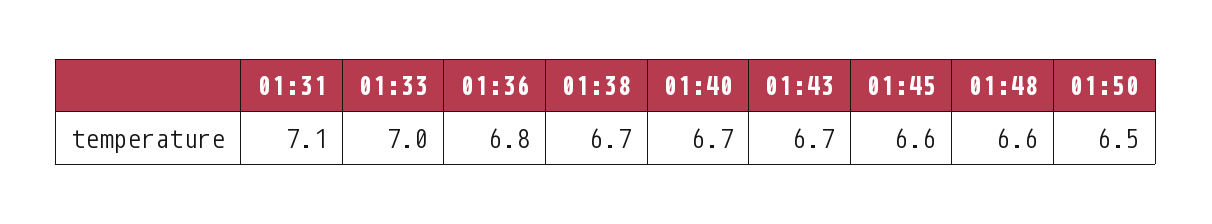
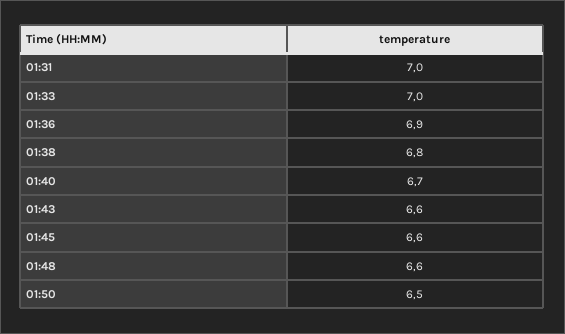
  {
-   "01:31": 7.1,
+   "01:31": 7,
    "01:33": 7,
-   "01:36": 6.8,
+   "01:36": 6.9,
-   "01:38": 6.7,
+   "01:38": 6.8,
    "01:40": 6.7,
-   "01:43": 6.7,
+   "01:43": 6.6,
    "01:45": 6.6,
    "01:48": 6.6,
    "01:50": 6.5
  }

